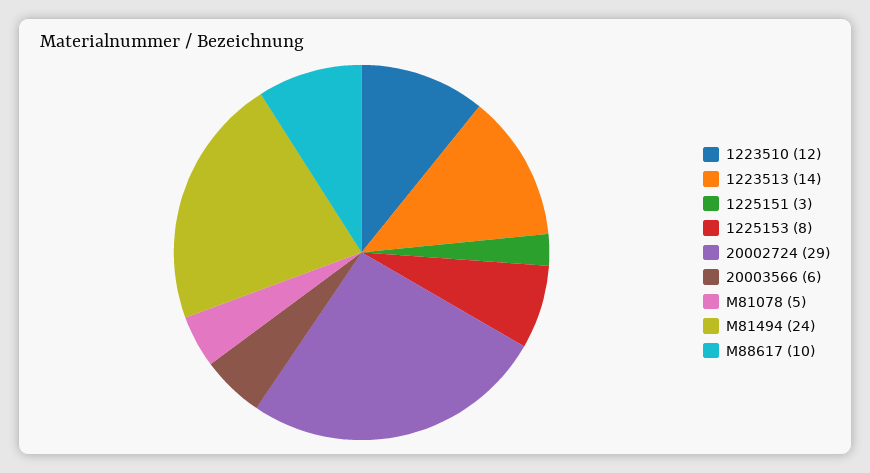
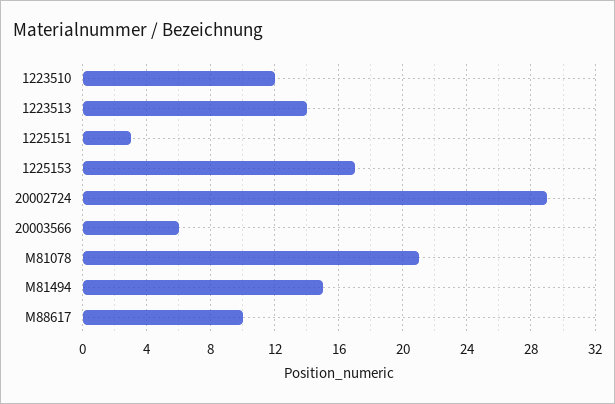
  {
    "1223510": 12,
    "1223513": 14,
    "1225151": 3,
-   "1225153": 8,
+   "1225153": 17,
    "20002724": 29,
    "20003566": 6,
-   "M81078": 5,
+   "M81078": 21,
-   "M81494": 24,
+   "M81494": 15,
    "M88617": 10
  }

